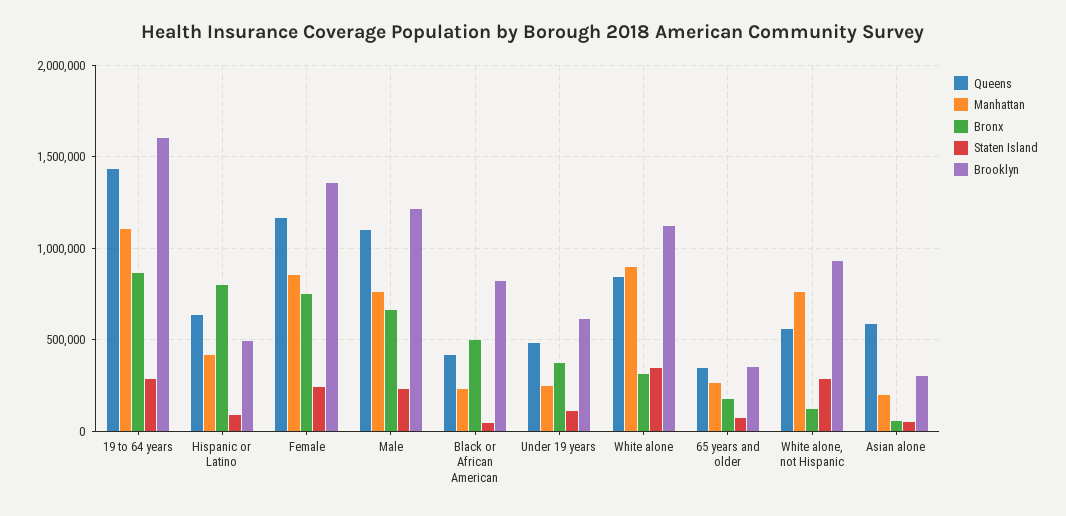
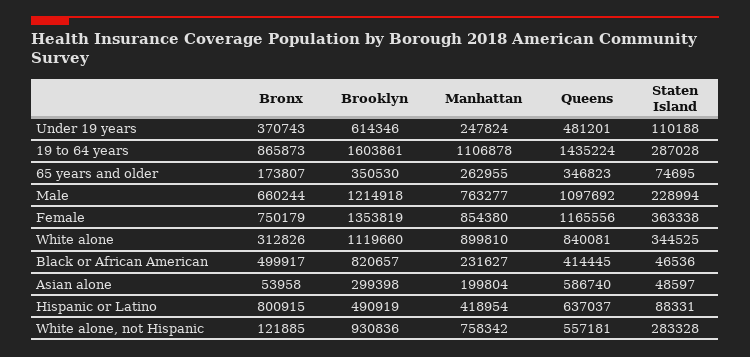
  {
    "Queens": {
      "19 to 64 years": 1435224,
      "Hispanic or Latino": 637037,
      "Female": 1165556,
      "Male": 1097692,
      "Black or African American": 414445,
      "Under 19 years": 481201,
      "White alone": 840081,
      "65 years and older": 346823,
      "White alone, not Hispanic": 557181,
      "Asian alone": 586740
    },
    "Manhattan": {
      "19 to 64 years": 1106878,
      "Hispanic or Latino": 418954,
      "Female": 854380,
      "Male": 763277,
      "Black or African American": 231627,
      "Under 19 years": 247824,
      "White alone": 899810,
      "65 years and older": 262955,
      "White alone, not Hispanic": 758342,
      "Asian alone": 199804
    },
    "Bronx": {
      "19 to 64 years": 865873,
      "Hispanic or Latino": 800915,
      "Female": 750179,
      "Male": 660244,
      "Black or African American": 499917,
      "Under 19 years": 370743,
      "White alone": 312826,
      "65 years and older": 173807,
      "White alone, not Hispanic": 121885,
      "Asian alone": 53958
    },
    "Staten Island": {
      "19 to 64 years": 287028,
      "Hispanic or Latino": 88331,
-     "Female": 250000,
+     "Female": 363338,
      "Male": 228994,
      "Black or African American": 46536,
      "Under 19 years": 110188,
      "White alone": 344525,
      "65 years and older": 74695,
      "White alone, not Hispanic": 283328,
      "Asian alone": 48597
    },
    "Brooklyn": {
      "19 to 64 years": 1603861,
      "Hispanic or Latino": 490919,
      "Female": 1353819,
      "Male": 1214918,
      "Black or African American": 820657,
      "Under 19 years": 614346,
      "White alone": 1119660,
      "65 years and older": 350530,
      "White alone, not Hispanic": 930836,
      "Asian alone": 299398
    }
  }

